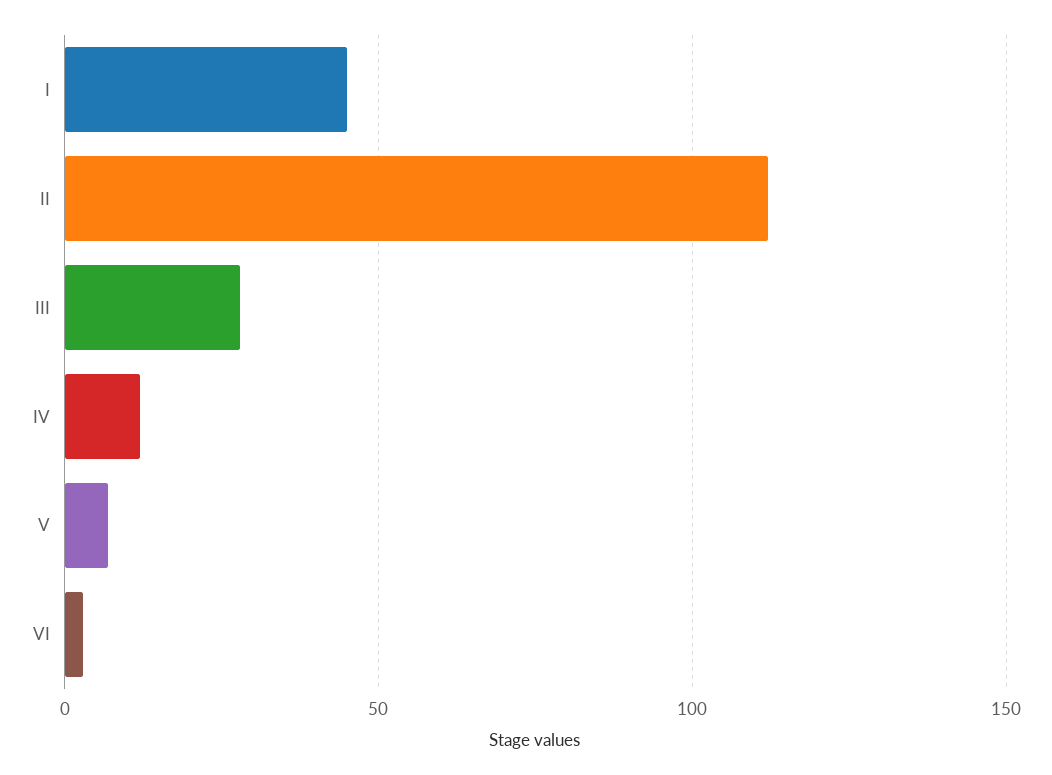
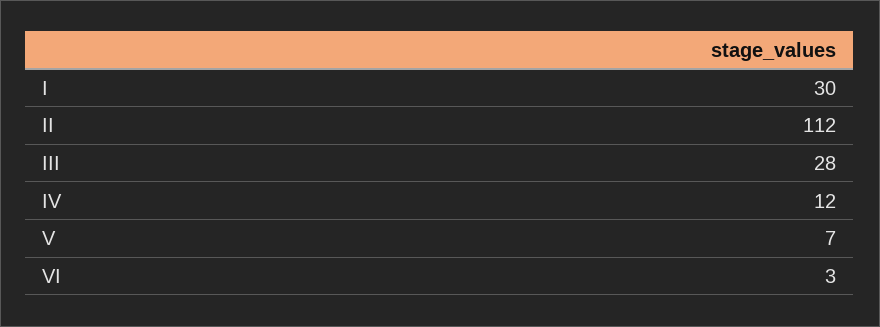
  {
-   "I": 45,
+   "I": 30,
    "II": 112,
    "III": 28,
    "IV": 12,
    "V": 7,
    "VI": 3
  }

